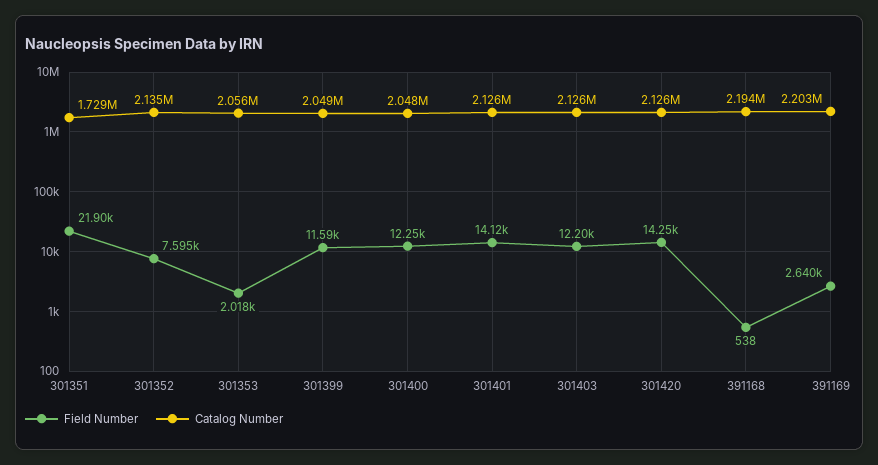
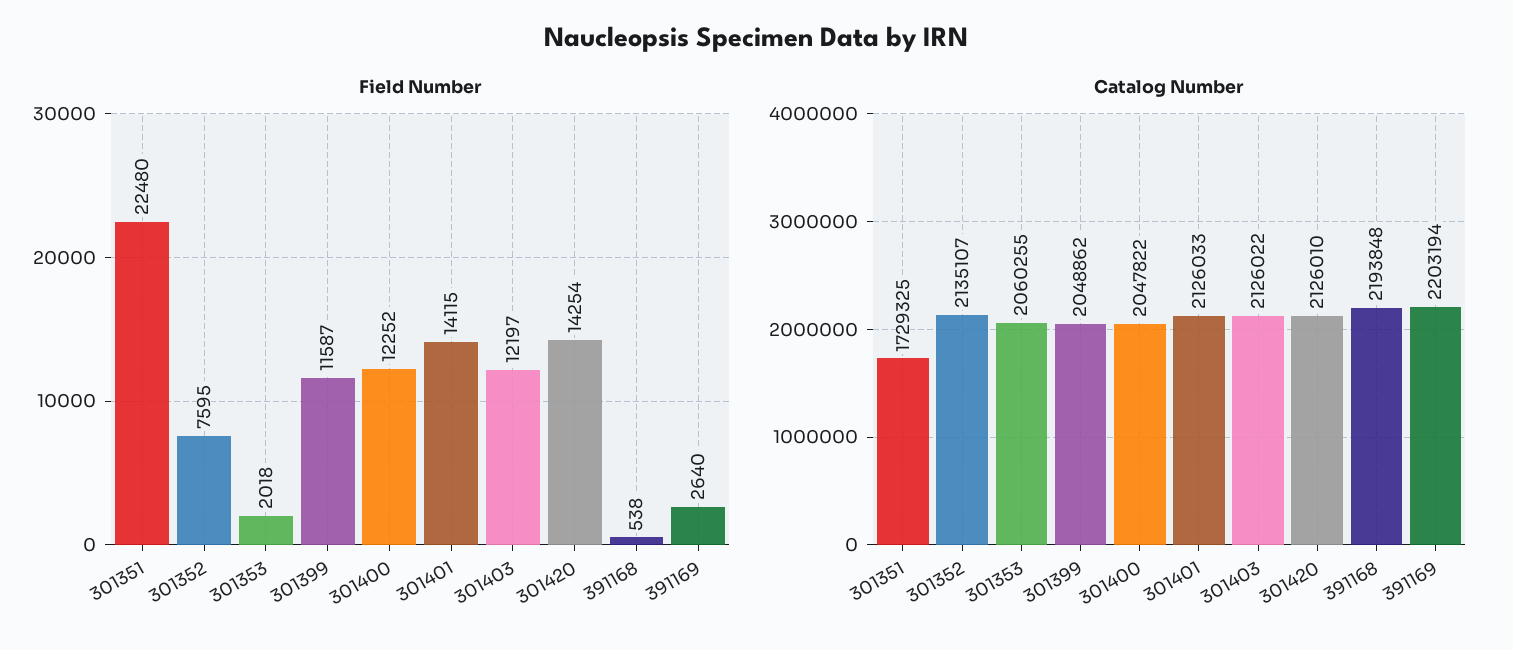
  {
    "Field Number": {
-     "301351": 21900,
+     "301351": 22480,
      "301352": 7595,
      "301353": 2018,
      "301399": 11587,
      "301400": 12252,
      "301401": 14115,
      "301403": 12197,
      "301420": 14254,
      "391168": 538,
      "391169": 2640
    },
    "Catalog Number": {
      "301351": 1729325,
      "301352": 2135107,
-     "301353": 2056000,
+     "301353": 2060255,
      "301399": 2048862,
      "301400": 2047822,
      "301401": 2126033,
      "301403": 2126022,
      "301420": 2126010,
      "391168": 2193848,
      "391169": 2203194
    }
  }

